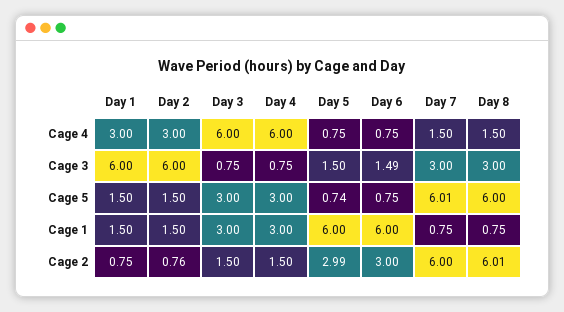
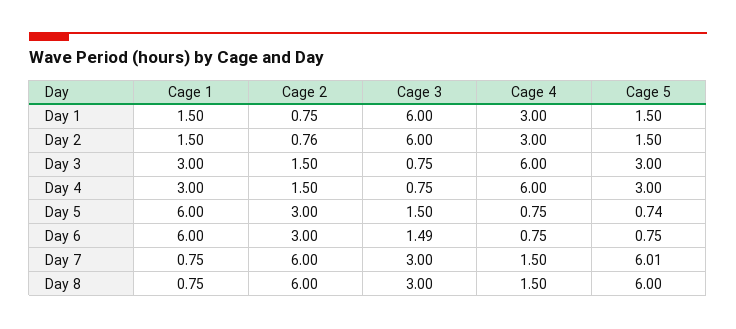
  {
    "Day 1": {
      "Cage 4": 3,
      "Cage 3": 6,
      "Cage 5": 1.5,
      "Cage 1": 1.5,
      "Cage 2": 0.75
    },
    "Day 2": {
      "Cage 4": 3,
      "Cage 3": 6,
      "Cage 5": 1.5,
      "Cage 1": 1.5,
      "Cage 2": 0.76
    },
    "Day 3": {
      "Cage 4": 6,
      "Cage 3": 0.75,
      "Cage 5": 3,
      "Cage 1": 3,
      "Cage 2": 1.5
    },
    "Day 4": {
      "Cage 4": 6,
      "Cage 3": 0.75,
      "Cage 5": 3,
      "Cage 1": 3,
      "Cage 2": 1.5
    },
    "Day 5": {
      "Cage 4": 0.75,
      "Cage 3": 1.5,
      "Cage 5": 0.74,
      "Cage 1": 6,
-     "Cage 2": 2.99
+     "Cage 2": 3
    },
    "Day 6": {
      "Cage 4": 0.75,
      "Cage 3": 1.49,
      "Cage 5": 0.75,
      "Cage 1": 6,
      "Cage 2": 3
    },
    "Day 7": {
      "Cage 4": 1.5,
      "Cage 3": 3,
      "Cage 5": 6.01,
      "Cage 1": 0.75,
      "Cage 2": 6
    },
    "Day 8": {
      "Cage 4": 1.5,
      "Cage 3": 3,
      "Cage 5": 6,
      "Cage 1": 0.75,
-     "Cage 2": 6.01
+     "Cage 2": 6
    }
  }

